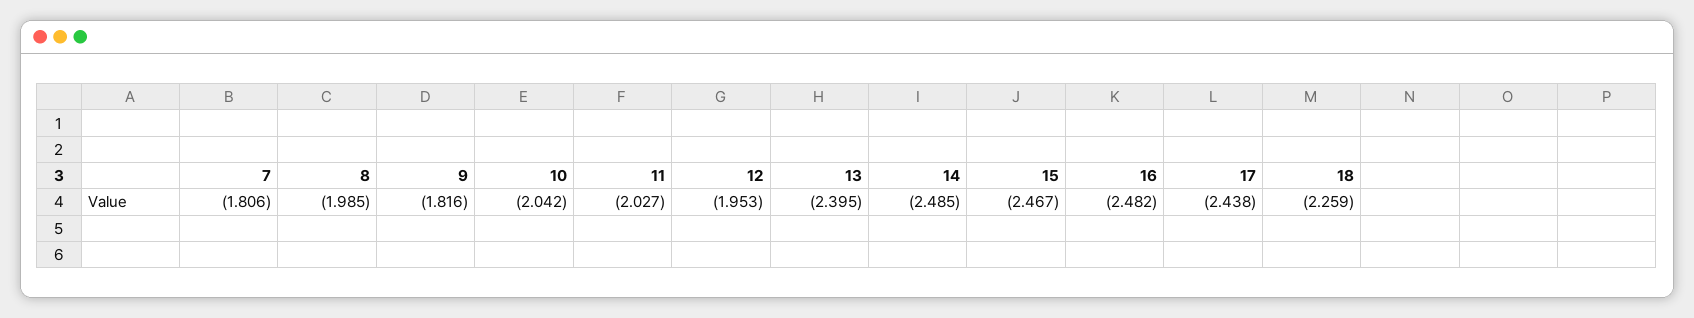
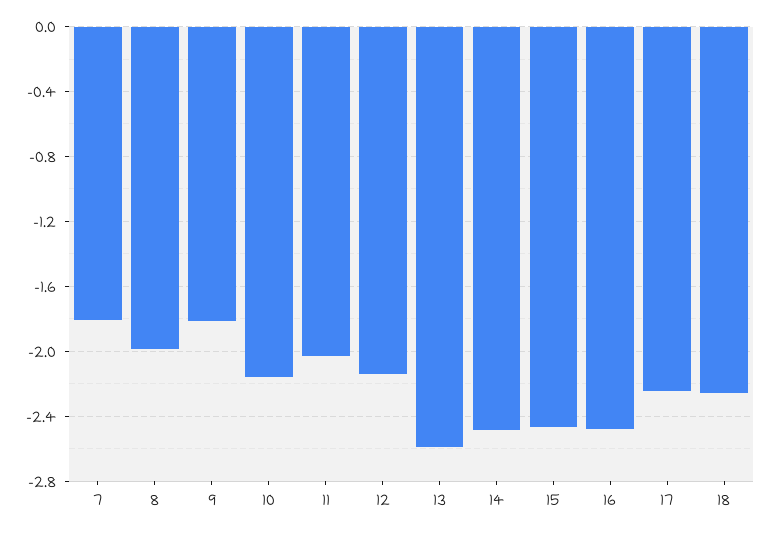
  {
    "7": -1.806,
    "8": -1.985,
    "9": -1.816,
-   "10": -2.042,
+   "10": -2.15,
    "11": -2.027,
-   "12": -1.953,
+   "12": -2.15,
-   "13": -2.395,
+   "13": -2.6,
    "14": -2.485,
    "15": -2.467,
    "16": -2.482,
-   "17": -2.438,
+   "17": -2.25,
    "18": -2.259
  }

